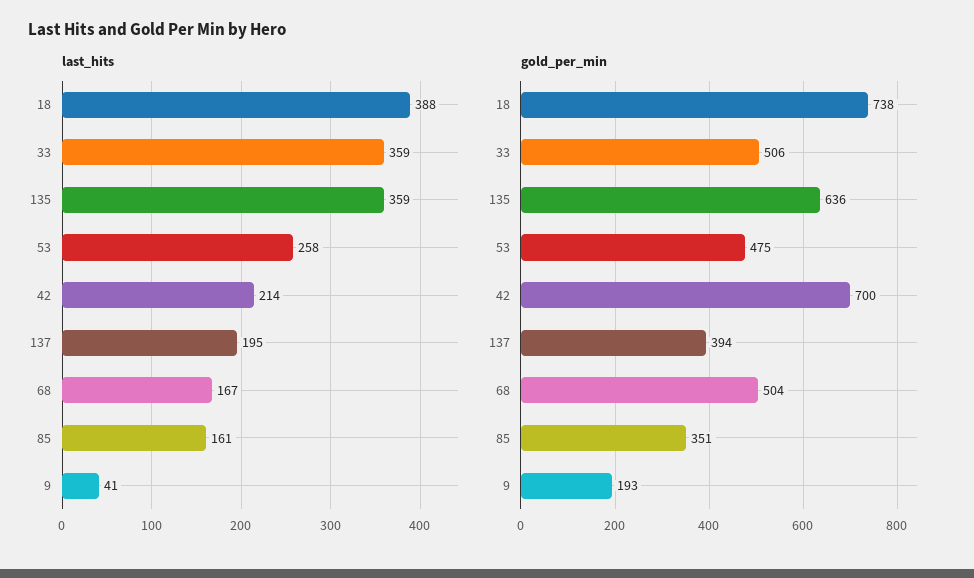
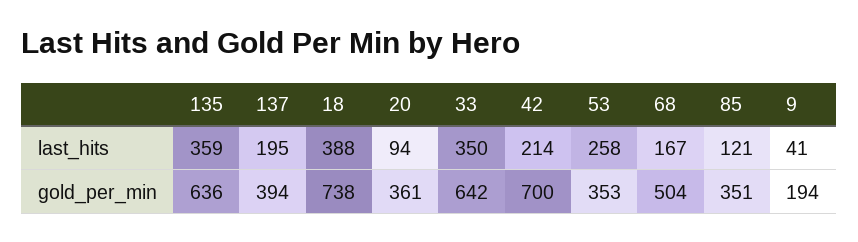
  {
    "last_hits": {
      "18": 388,
-     "33": 359,
+     "33": 350,
      "135": 359,
      "53": 258,
      "42": 214,
      "137": 195,
      "68": 167,
-     "85": 161,
+     "85": 121,
-     "9": 41
+     "9": 41,
+     "20": 94
    },
    "gold_per_min": {
      "18": 738,
-     "33": 506,
+     "33": 642,
      "135": 636,
-     "53": 475,
+     "53": 353,
      "42": 700,
      "137": 394,
      "68": 504,
      "85": 351,
-     "9": 193
+     "9": 194,
+     "20": 361
    }
  }

